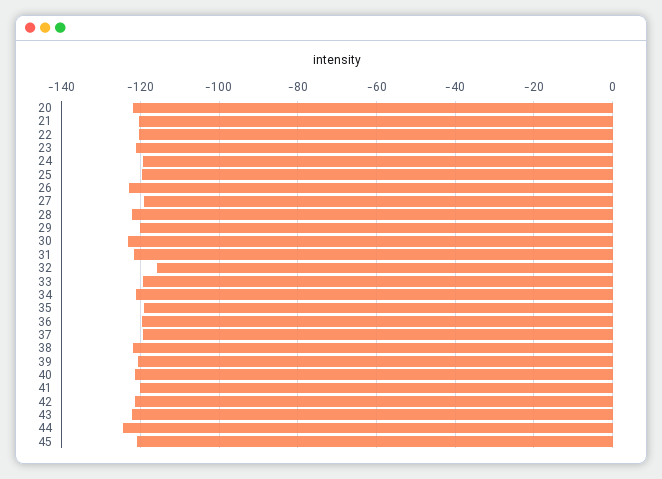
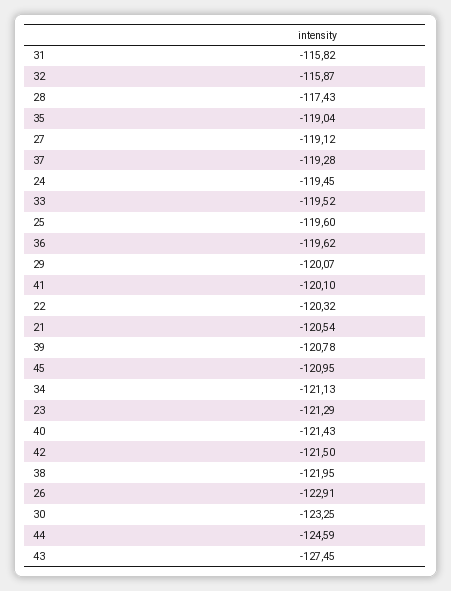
  {
-   "20": -122,
    "21": -120.54,
    "22": -120.32,
    "23": -121.29,
    "24": -119.45,
    "25": -119.6,
    "26": -122.91,
    "27": -119.12,
-   "28": -122,
+   "28": -117.43,
    "29": -120.07,
    "30": -123.25,
-   "31": -122,
+   "31": -115.82,
    "32": -115.87,
    "33": -119.52,
    "34": -121.13,
    "35": -119.04,
    "36": -119.62,
    "37": -119.28,
    "38": -121.95,
    "39": -120.78,
    "40": -121.43,
    "41": -120.1,
    "42": -121.5,
-   "43": -122,
+   "43": -127.45,
    "44": -124.59,
    "45": -120.95
  }

